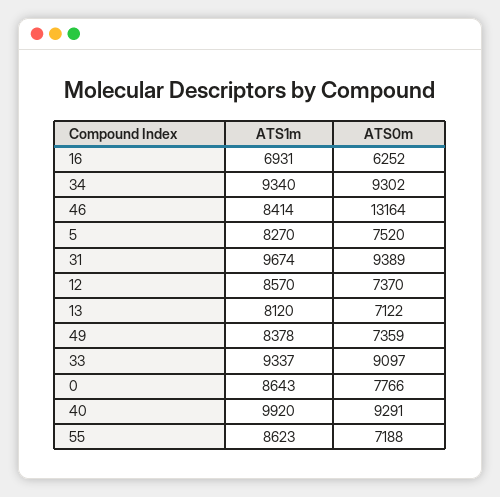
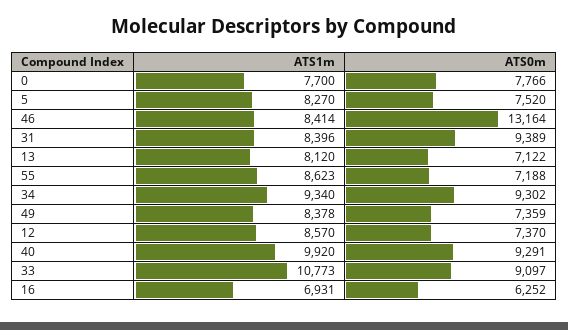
  {
    "ATS1m": {
      "16": 6931,
      "34": 9340,
      "46": 8414,
      "5": 8270,
-     "31": 9674,
+     "31": 8396,
      "12": 8570,
      "13": 8120,
      "49": 8378,
-     "33": 9337,
+     "33": 10773,
-     "0": 8643,
+     "0": 7700,
      "40": 9920,
      "55": 8623
    },
    "ATS0m": {
      "16": 6252,
      "34": 9302,
      "46": 13164,
      "5": 7520,
      "31": 9389,
      "12": 7370,
      "13": 7122,
      "49": 7359,
      "33": 9097,
      "0": 7766,
      "40": 9291,
      "55": 7188
    }
  }

